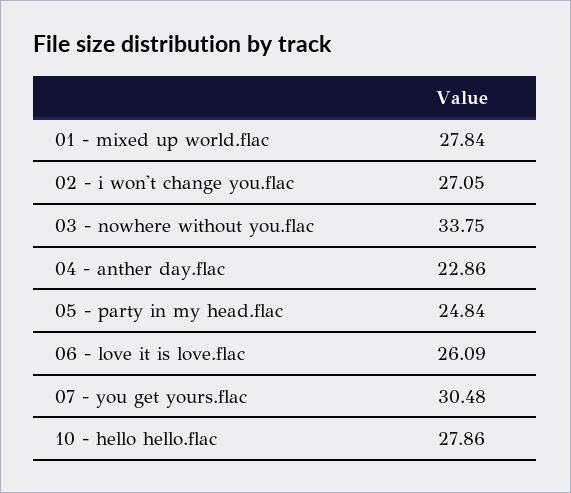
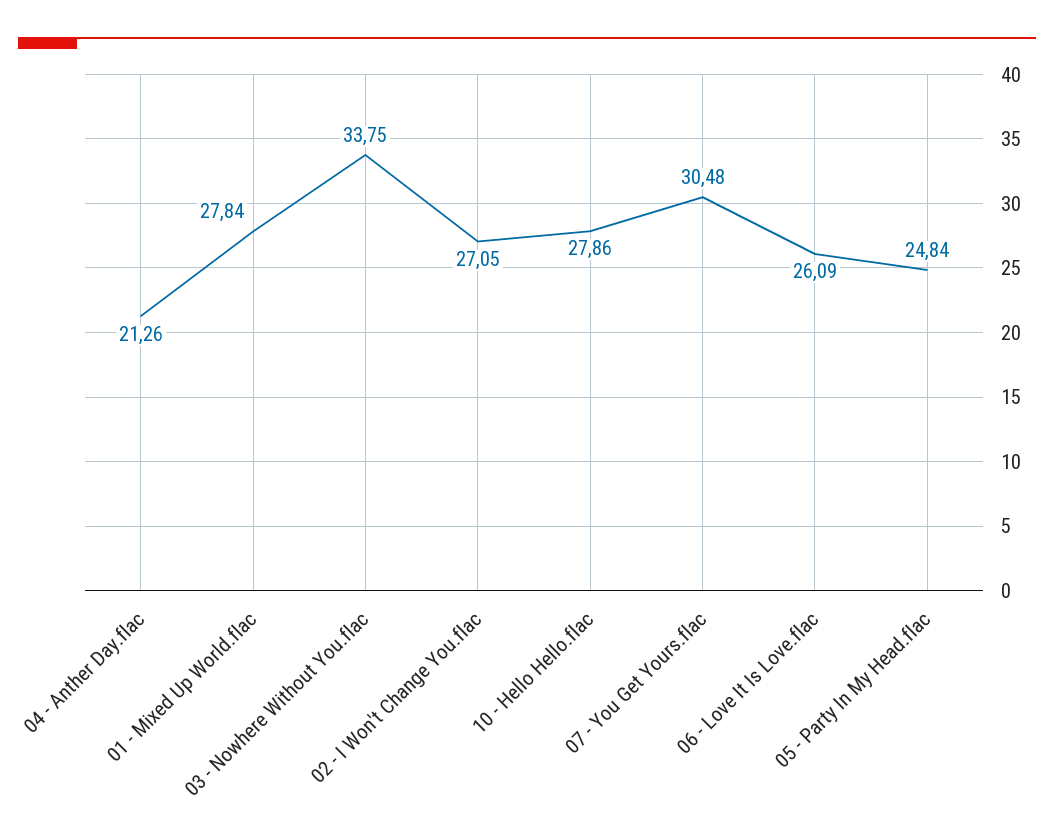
  {
    "01 - mixed up world.flac": 27.84,
    "02 - i won't change you.flac": 27.05,
    "03 - nowhere without you.flac": 33.75,
-   "04 - anther day.flac": 22.86,
+   "04 - anther day.flac": 21.26,
    "05 - party in my head.flac": 24.84,
    "06 - love it is love.flac": 26.09,
    "07 - you get yours.flac": 30.48,
    "10 - hello hello.flac": 27.86
  }

